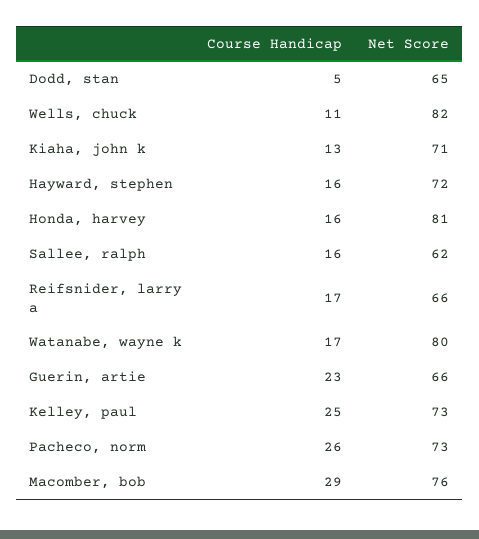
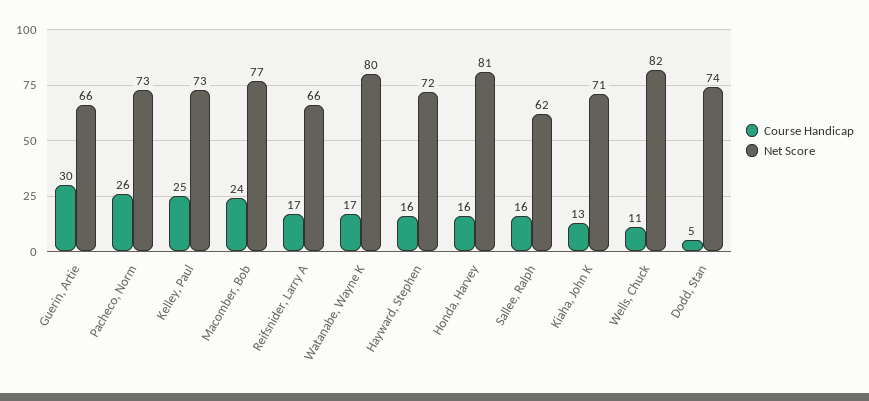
  {
    "Course Handicap": {
      "Dodd, stan": 5,
      "Wells, chuck": 11,
      "Kiaha, john k": 13,
      "Hayward, stephen": 16,
      "Honda, harvey": 16,
      "Sallee, ralph": 16,
      "Reifsnider, larry a": 17,
      "Watanabe, wayne k": 17,
-     "Guerin, artie": 23,
+     "Guerin, artie": 30,
      "Kelley, paul": 25,
      "Pacheco, norm": 26,
-     "Macomber, bob": 29
+     "Macomber, bob": 24
    },
    "Net Score": {
-     "Dodd, stan": 65,
+     "Dodd, stan": 74,
      "Wells, chuck": 82,
      "Kiaha, john k": 71,
      "Hayward, stephen": 72,
      "Honda, harvey": 81,
      "Sallee, ralph": 62,
      "Reifsnider, larry a": 66,
      "Watanabe, wayne k": 80,
      "Guerin, artie": 66,
      "Kelley, paul": 73,
      "Pacheco, norm": 73,
-     "Macomber, bob": 76
+     "Macomber, bob": 77
    }
  }

